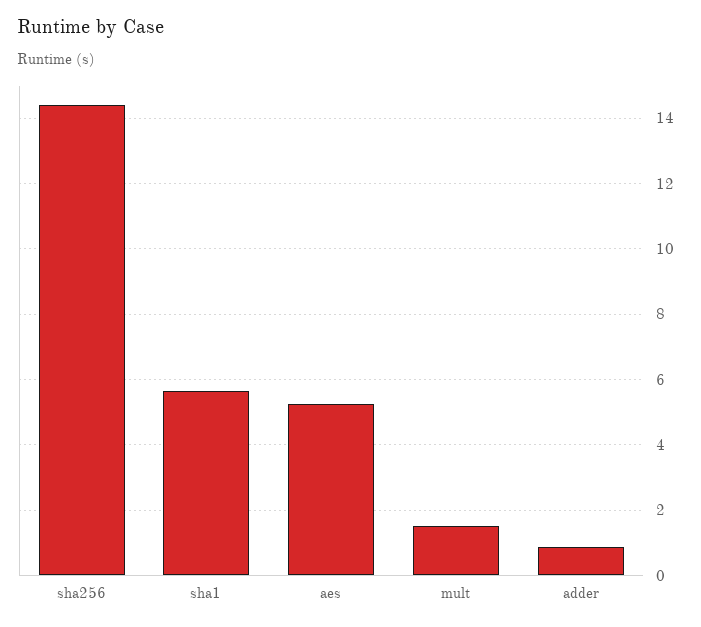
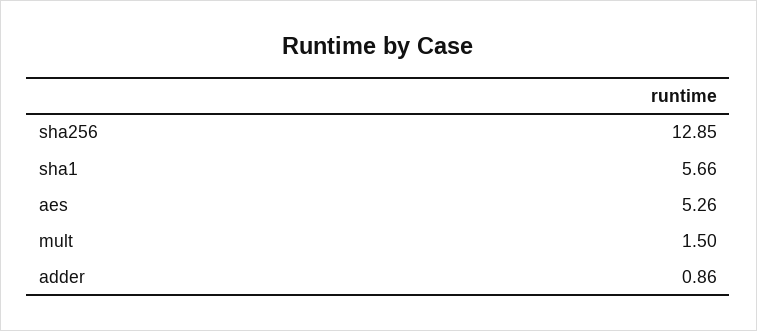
  {
-   "sha256": 14.4,
+   "sha256": 12.85,
    "sha1": 5.66,
    "aes": 5.26,
    "mult": 1.5,
    "adder": 0.86
  }

